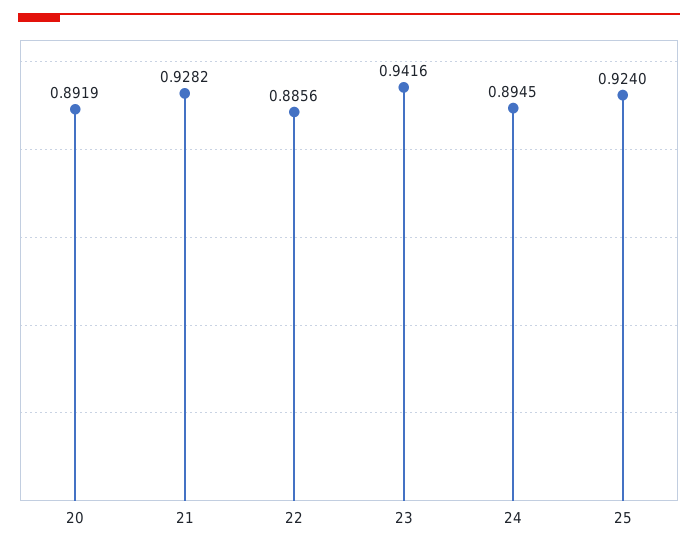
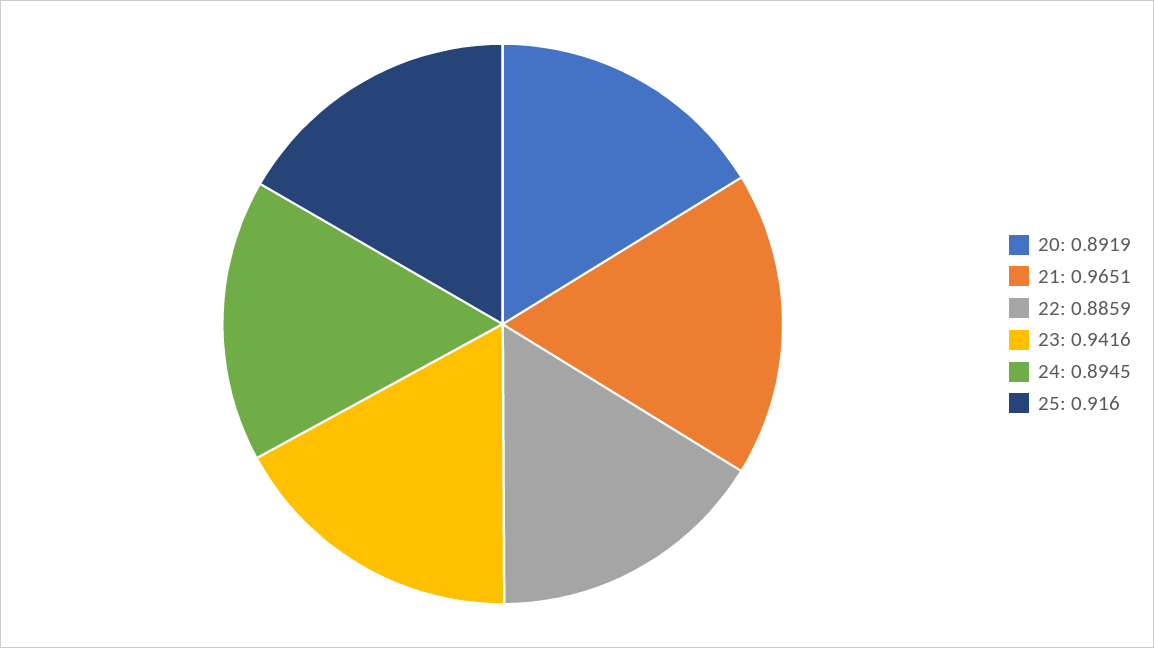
  {
    "20": 0.8919,
-   "21": 0.9282,
+   "21": 0.9651,
-   "22": 0.8856,
+   "22": 0.8859,
    "23": 0.9416,
    "24": 0.8945,
-   "25": 0.924
+   "25": 0.916
  }

